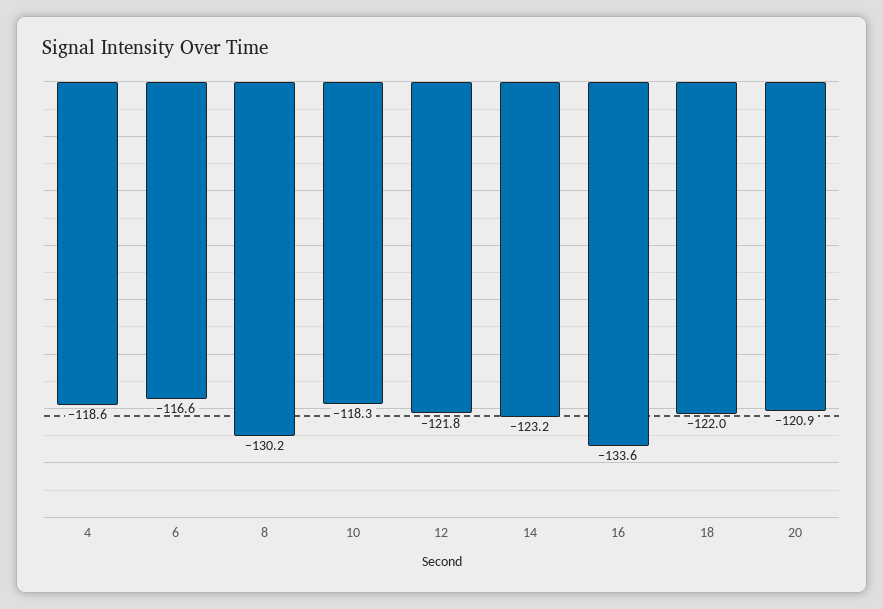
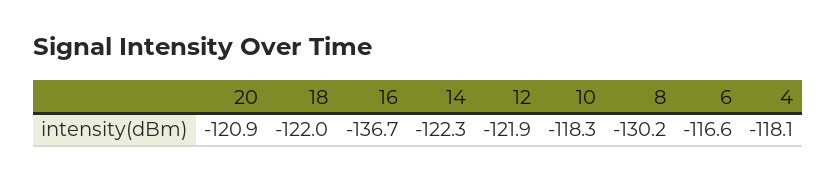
  {
-   "4": -118.6,
+   "4": -118.1,
    "6": -116.6,
    "8": -130.2,
    "10": -118.3,
-   "12": -121.8,
+   "12": -121.9,
-   "14": -123.2,
+   "14": -122.3,
-   "16": -133.6,
+   "16": -136.7,
    "18": -122,
    "20": -120.9
  }

